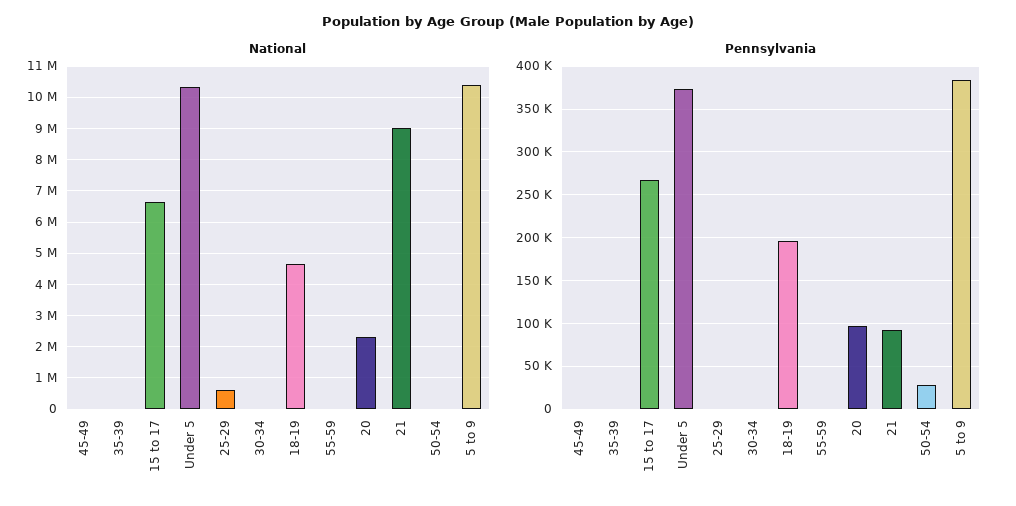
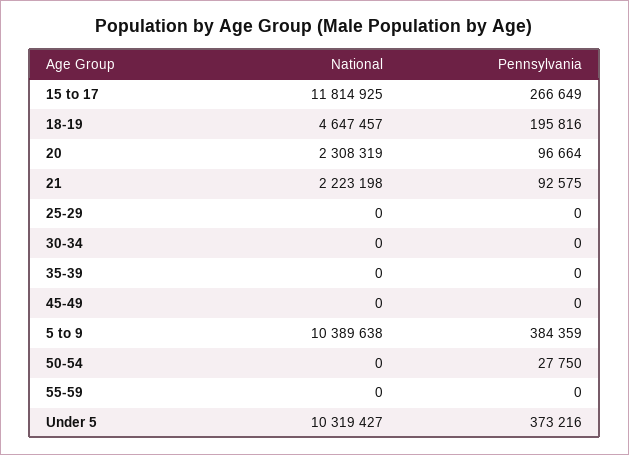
  {
    "National": {
      "45-49": 0,
      "35-39": 0,
-     "15 to 17": 6600000,
+     "15 to 17": 11814925,
      "Under 5": 10319427,
-     "25-29": 600000,
+     "25-29": 0,
      "30-34": 0,
      "18-19": 4647457,
      "55-59": 0,
      "20": 2308319,
-     "21": 9000000,
+     "21": 2223198,
      "50-54": 0,
      "5 to 9": 10389638
    },
    "Pennsylvania": {
      "45-49": 0,
      "35-39": 0,
      "15 to 17": 266649,
      "Under 5": 373216,
      "25-29": 0,
      "30-34": 0,
      "18-19": 195816,
      "55-59": 0,
      "20": 96664,
      "21": 92575,
      "50-54": 27750,
      "5 to 9": 384359
    }
  }

